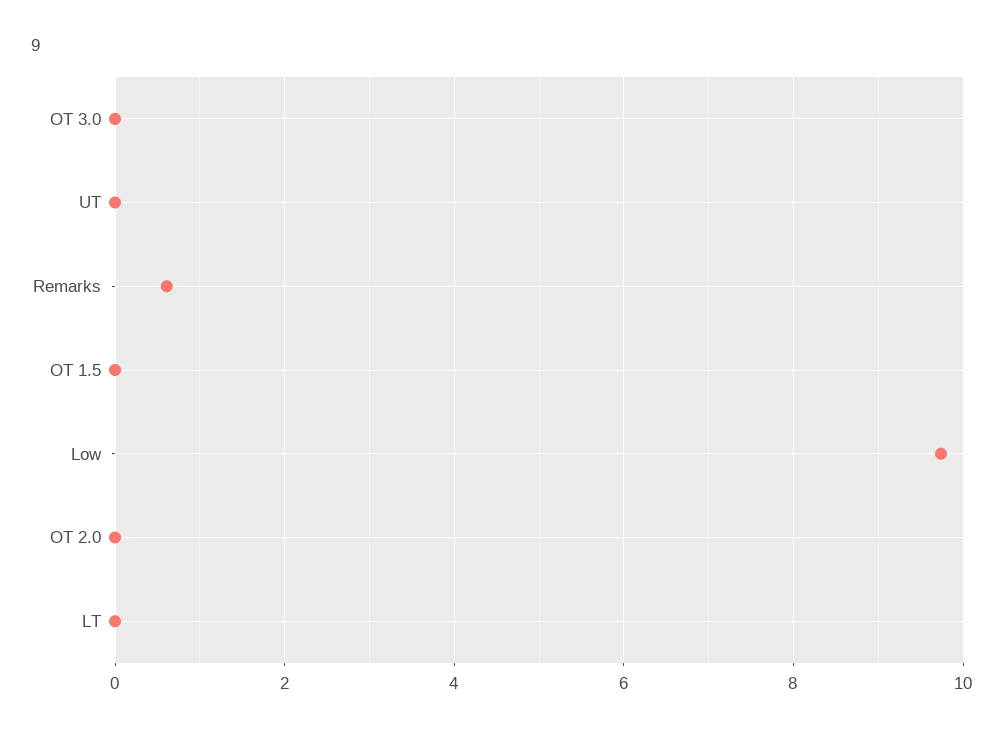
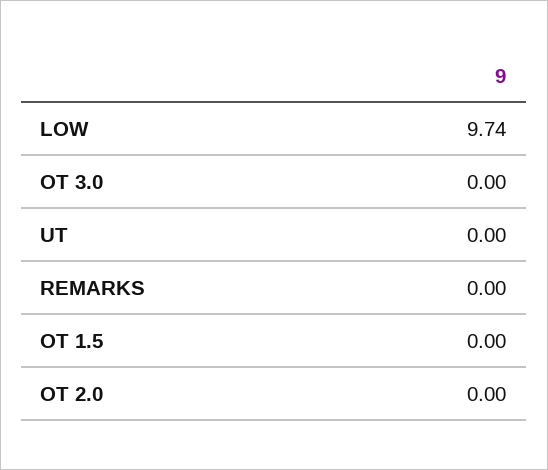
  {
    "OT 3.0": 0,
    "UT": 0,
-   "Remarks": 0.6,
+   "Remarks": 0,
    "OT 1.5": 0,
    "Low": 9.74,
-   "OT 2.0": 0,
+   "OT 2.0": 0
-   "LT": 0
  }

